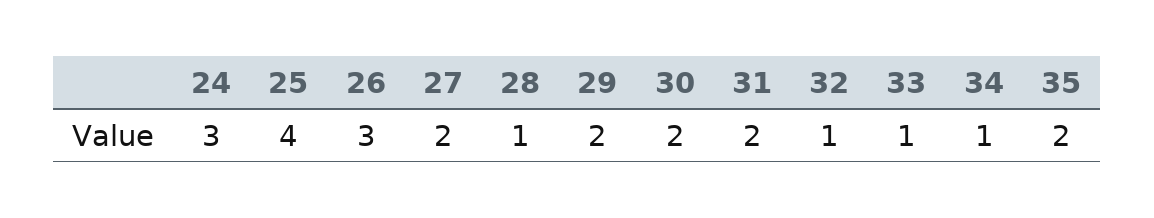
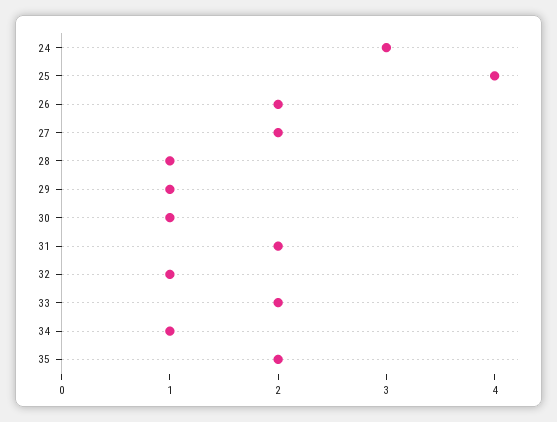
  {
    "24": 3,
    "25": 4,
-   "26": 3,
+   "26": 2,
    "27": 2,
    "28": 1,
-   "29": 2,
+   "29": 1,
-   "30": 2,
+   "30": 1,
    "31": 2,
    "32": 1,
-   "33": 1,
+   "33": 2,
    "34": 1,
    "35": 2
  }

